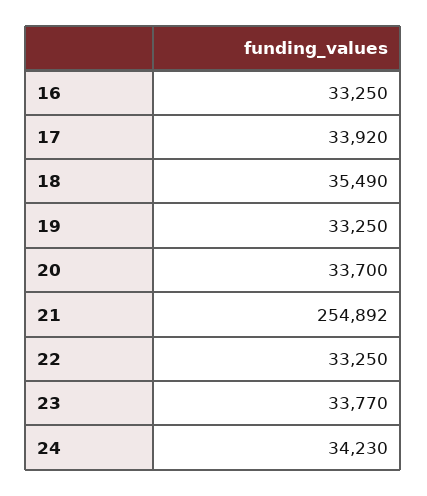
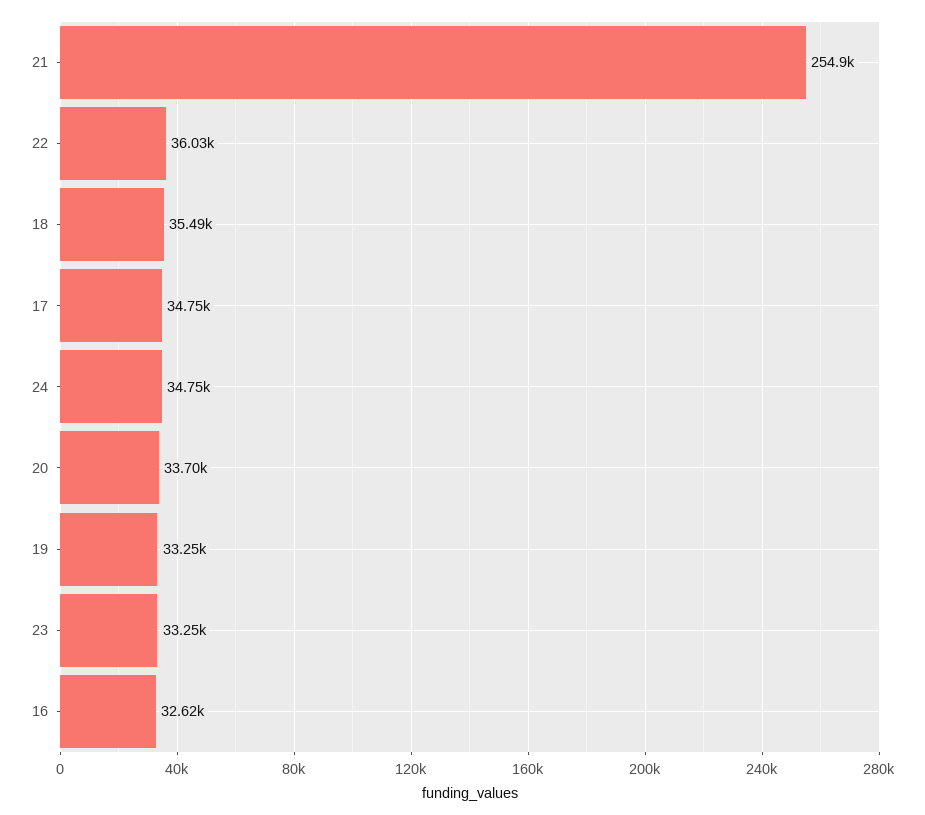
  {
-   "16": 33250,
+   "16": 32620,
-   "17": 33920,
+   "17": 34750,
    "18": 35490,
    "19": 33250,
    "20": 33700,
    "21": 254892,
-   "22": 33250,
+   "22": 36030,
-   "23": 33770,
+   "23": 33250,
-   "24": 34230
+   "24": 34750
  }

